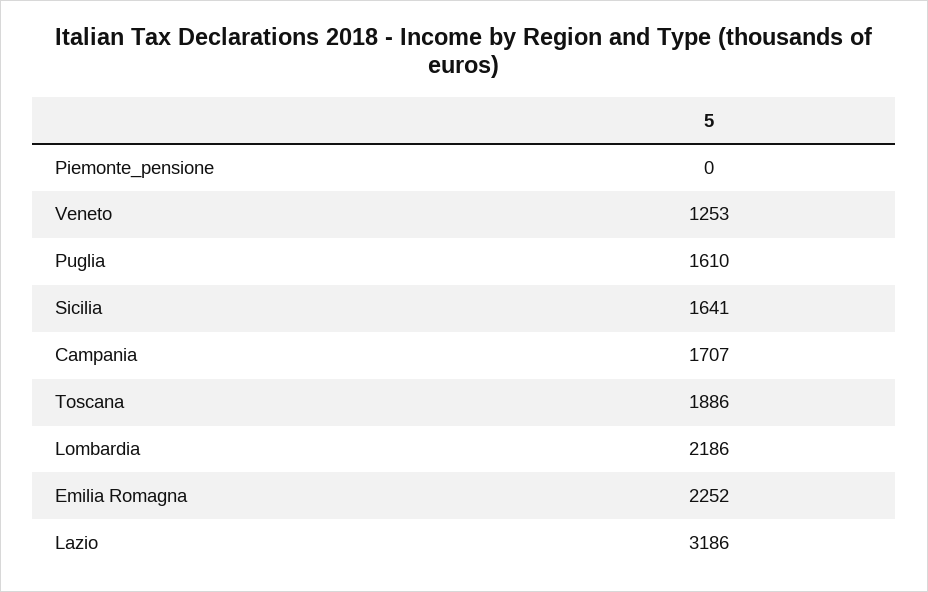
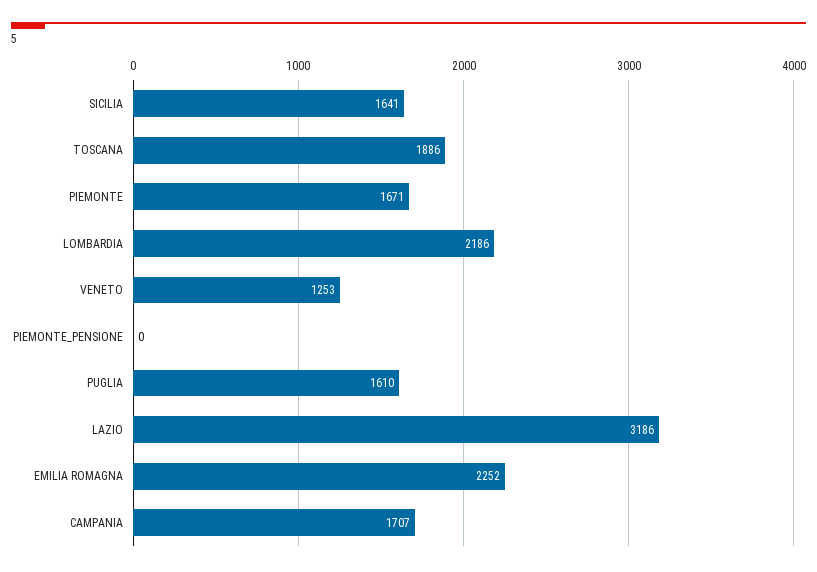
  {
    "Piemonte_pensione": 0,
    "Veneto": 1253,
    "Puglia": 1610,
    "Sicilia": 1641,
    "Campania": 1707,
    "Toscana": 1886,
    "Lombardia": 2186,
    "Emilia Romagna": 2252,
-   "Lazio": 3186
+   "Lazio": 3186,
+   "PIEMONTE": 1671
  }

